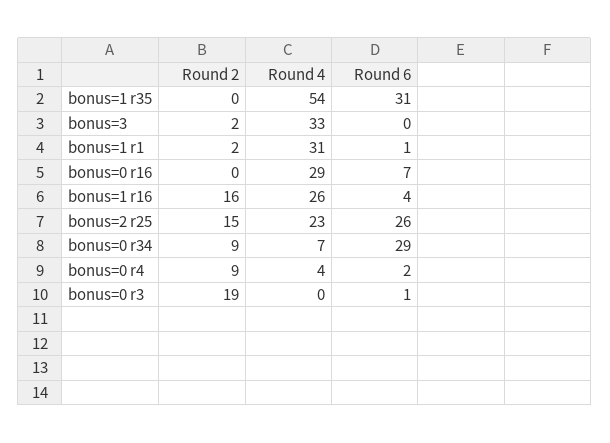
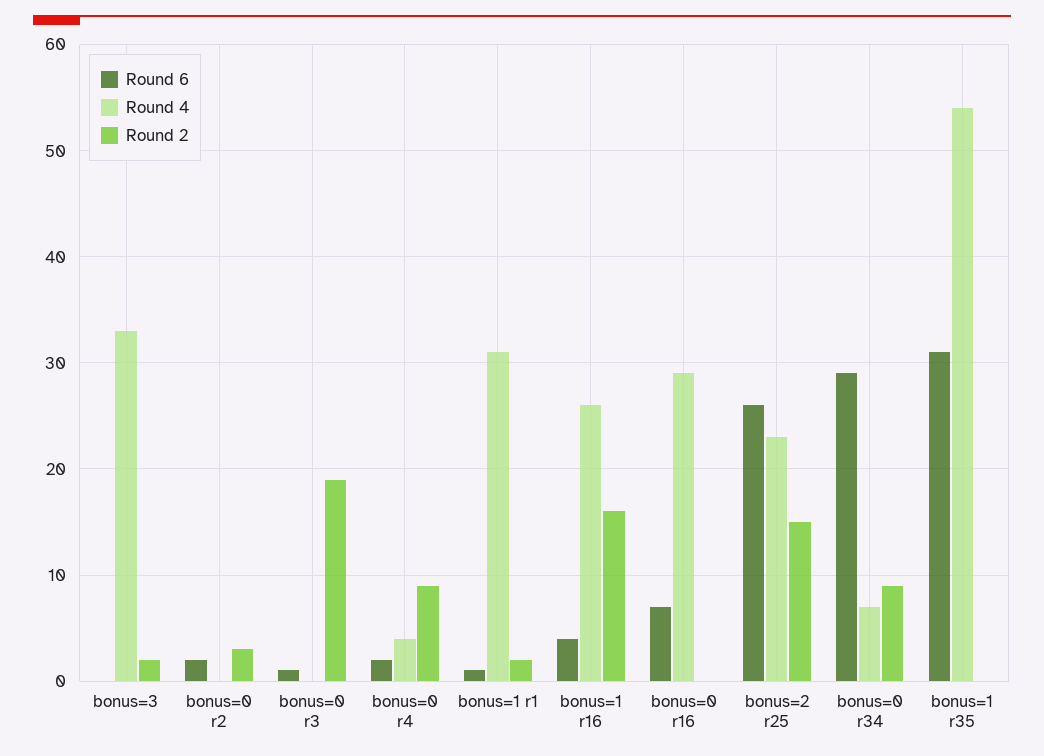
  {
    "Round 2": {
      "bonus=1 r35": 0,
      "bonus=3": 2,
      "bonus=1 r1": 2,
      "bonus=0 r16": 0,
      "bonus=1 r16": 16,
      "bonus=2 r25": 15,
      "bonus=0 r34": 9,
      "bonus=0 r4": 9,
-     "bonus=0 r3": 19
+     "bonus=0 r3": 19,
+     "bonus=0 r2": 3
    },
    "Round 4": {
      "bonus=1 r35": 54,
      "bonus=3": 33,
      "bonus=1 r1": 31,
      "bonus=0 r16": 29,
      "bonus=1 r16": 26,
      "bonus=2 r25": 23,
      "bonus=0 r34": 7,
      "bonus=0 r4": 4,
-     "bonus=0 r3": 0
+     "bonus=0 r3": 0,
+     "bonus=0 r2": 0
    },
    "Round 6": {
      "bonus=1 r35": 31,
      "bonus=3": 0,
      "bonus=1 r1": 1,
      "bonus=0 r16": 7,
      "bonus=1 r16": 4,
      "bonus=2 r25": 26,
      "bonus=0 r34": 29,
      "bonus=0 r4": 2,
-     "bonus=0 r3": 1
+     "bonus=0 r3": 1,
+     "bonus=0 r2": 2
    }
  }

